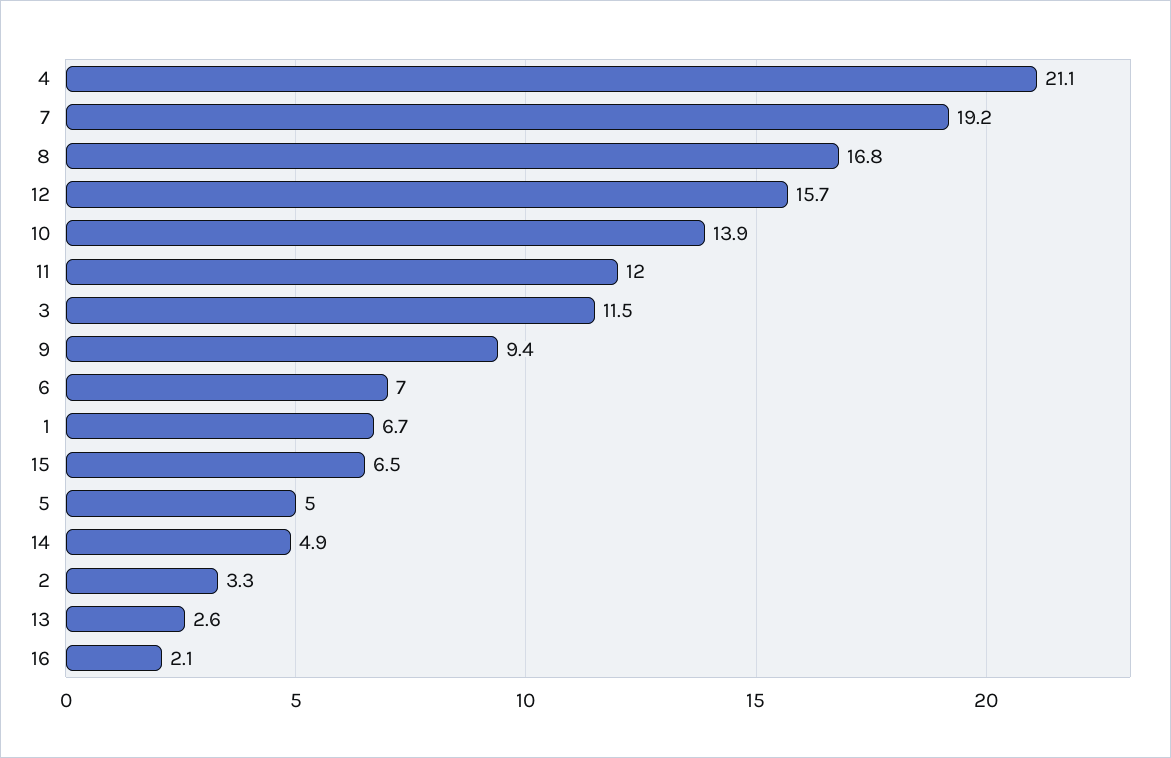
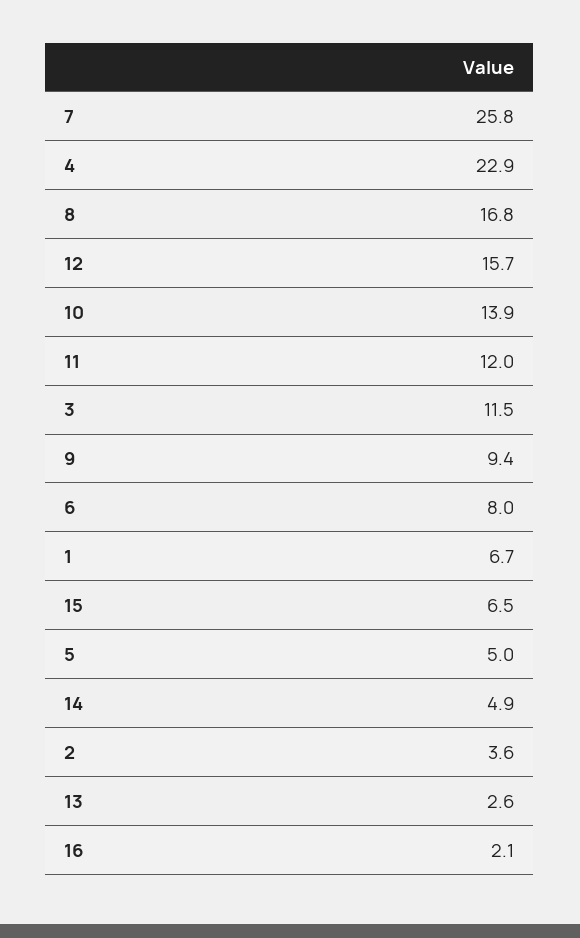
  {
-   "4": 21.1,
+   "4": 22.9,
-   "7": 19.2,
+   "7": 25.8,
    "8": 16.8,
    "12": 15.7,
    "10": 13.9,
    "11": 12,
    "3": 11.5,
    "9": 9.4,
-   "6": 7,
+   "6": 8,
    "1": 6.7,
    "15": 6.5,
    "5": 5,
    "14": 4.9,
-   "2": 3.3,
+   "2": 3.6,
    "13": 2.6,
    "16": 2.1
  }

